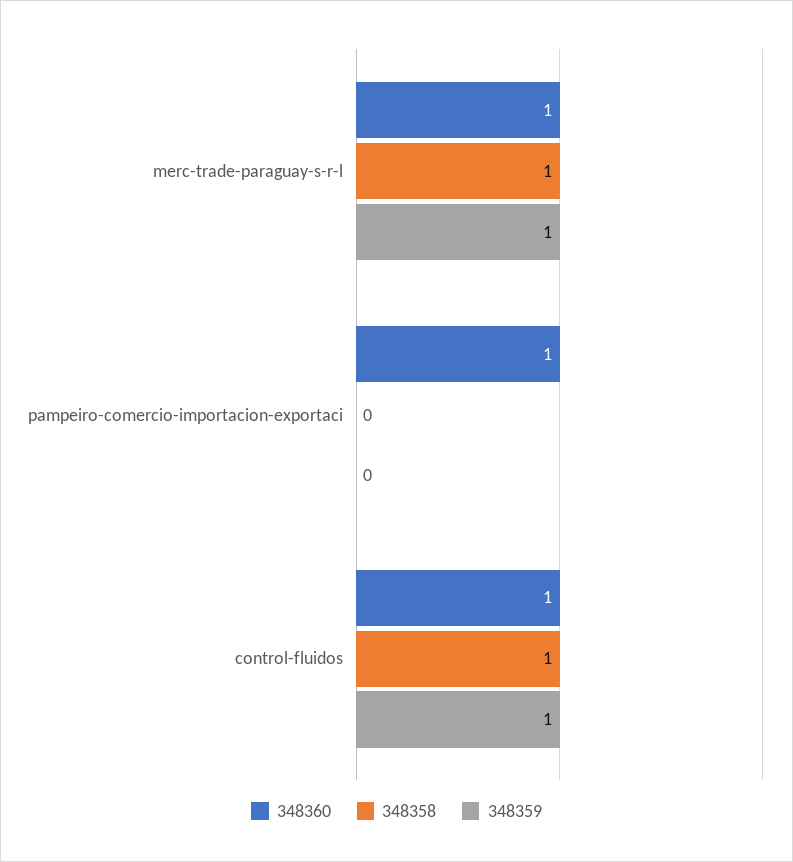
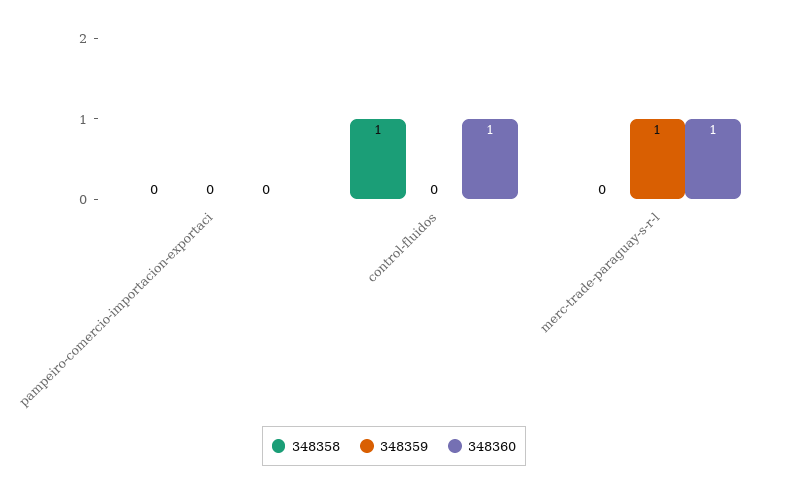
  {
    "348360": {
      "merc-trade-paraguay-s-r-l": 1,
-     "pampeiro-comercio-importacion-exportaci": 1,
+     "pampeiro-comercio-importacion-exportaci": 0,
      "control-fluidos": 1
    },
    "348358": {
-     "merc-trade-paraguay-s-r-l": 1,
+     "merc-trade-paraguay-s-r-l": 0,
      "pampeiro-comercio-importacion-exportaci": 0,
      "control-fluidos": 1
    },
    "348359": {
      "merc-trade-paraguay-s-r-l": 1,
      "pampeiro-comercio-importacion-exportaci": 0,
-     "control-fluidos": 1
+     "control-fluidos": 0
    }
  }

